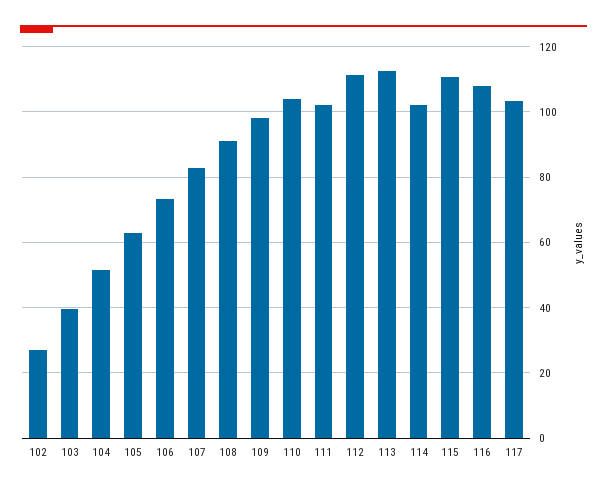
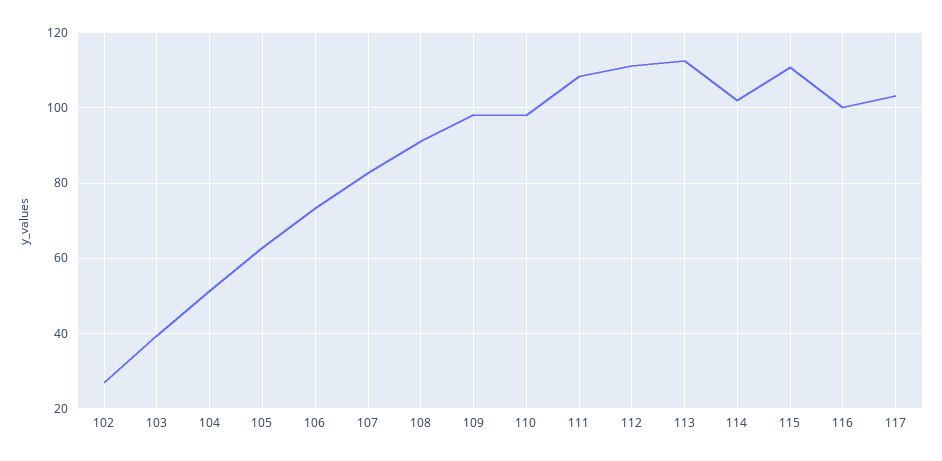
  {
    "102": 28,
    "103": 40,
    "104": 52,
    "105": 62,
    "106": 74,
    "107": 82,
    "108": 92,
    "109": 98,
-   "110": 104,
+   "110": 98,
-   "111": 102,
+   "111": 108,
    "112": 112,
    "113": 112,
    "114": 102,
    "115": 110,
-   "116": 108,
+   "116": 100,
    "117": 104
  }

